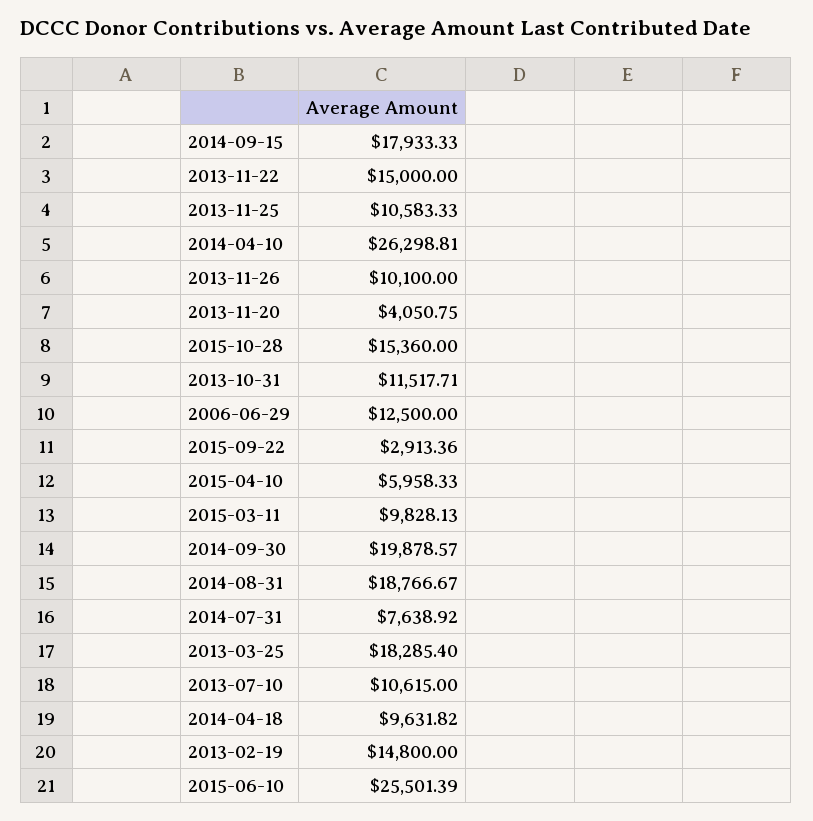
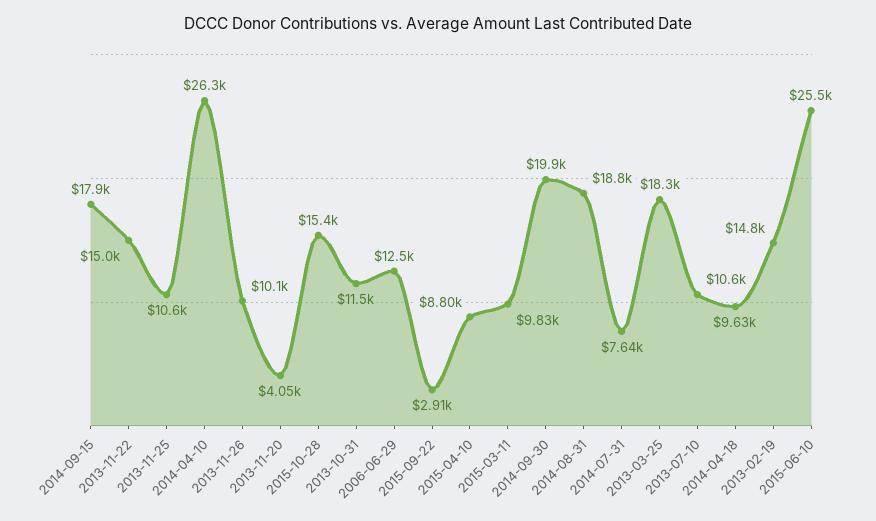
  {
    "2014-09-15": 17933.33,
    "2013-11-22": 15000,
    "2013-11-25": 10583.33,
    "2014-04-10": 26298.81,
    "2013-11-26": 10100,
    "2013-11-20": 4050.75,
    "2015-10-28": 15360,
    "2013-10-31": 11517.71,
    "2006-06-29": 12500,
    "2015-09-22": 2913.36,
-   "2015-04-10": 5958.33,
+   "2015-04-10": 8800,
    "2015-03-11": 9828.13,
    "2014-09-30": 19878.57,
    "2014-08-31": 18766.67,
    "2014-07-31": 7638.92,
    "2013-03-25": 18285.4,
    "2013-07-10": 10615,
    "2014-04-18": 9631.82,
    "2013-02-19": 14800,
    "2015-06-10": 25501.39
  }

